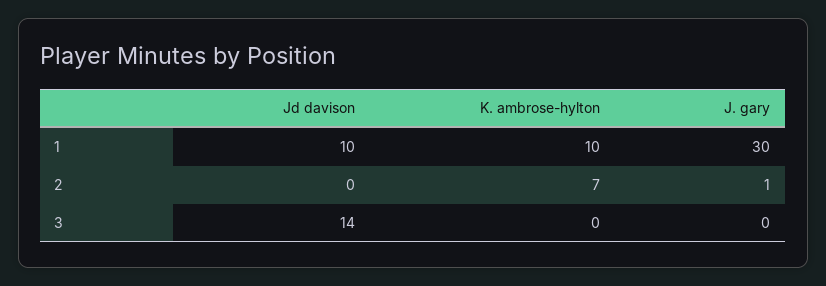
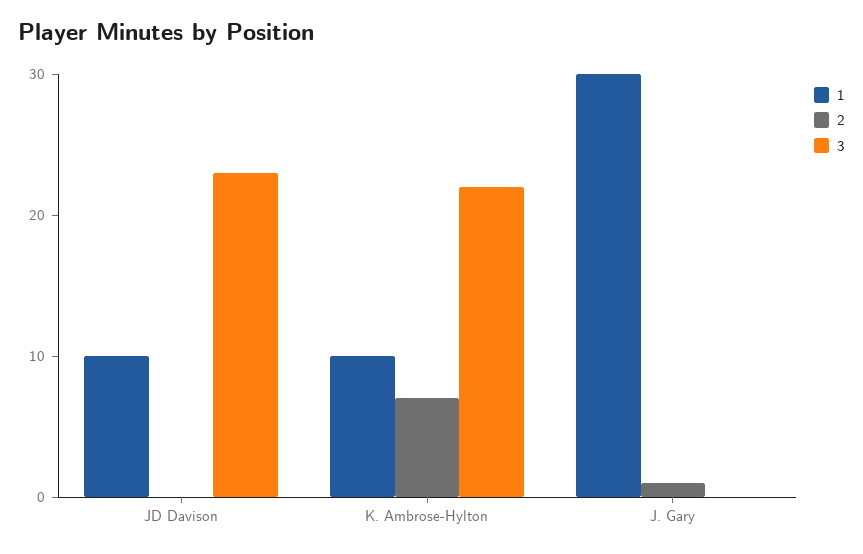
  {
    "1": {
      "Jd davison": 10,
      "K. ambrose-hylton": 10,
      "J. gary": 30
    },
    "2": {
      "Jd davison": 0,
      "K. ambrose-hylton": 7,
      "J. gary": 1
    },
    "3": {
-     "Jd davison": 14,
+     "Jd davison": 23,
-     "K. ambrose-hylton": 0,
+     "K. ambrose-hylton": 22,
      "J. gary": 0
    }
  }

